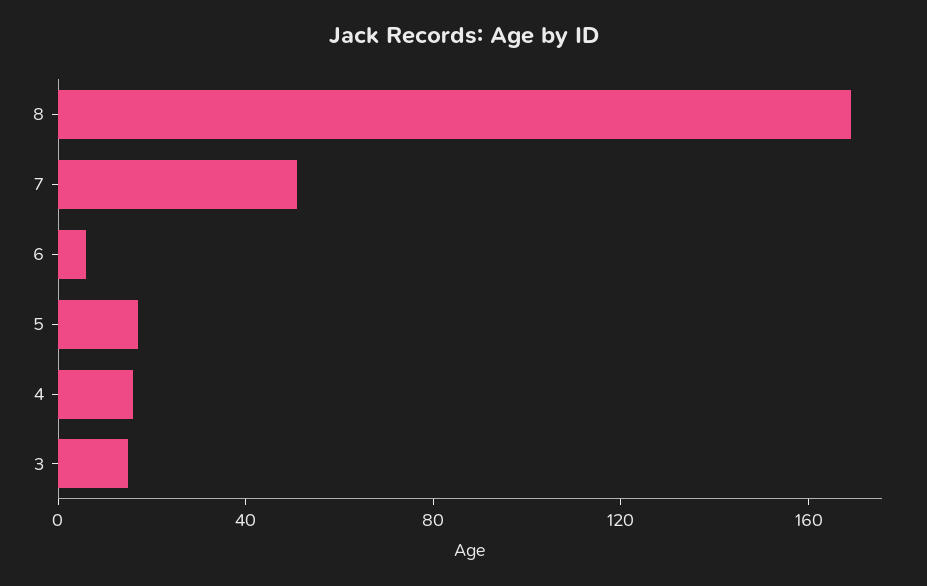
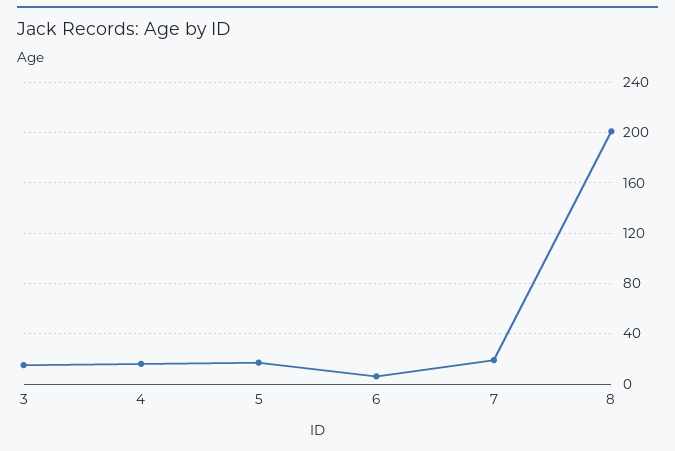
  {
-   "8": 170,
+   "8": 200,
-   "7": 50,
+   "7": 20,
    "6": 5,
    "5": 15,
    "4": 15,
    "3": 15
  }

